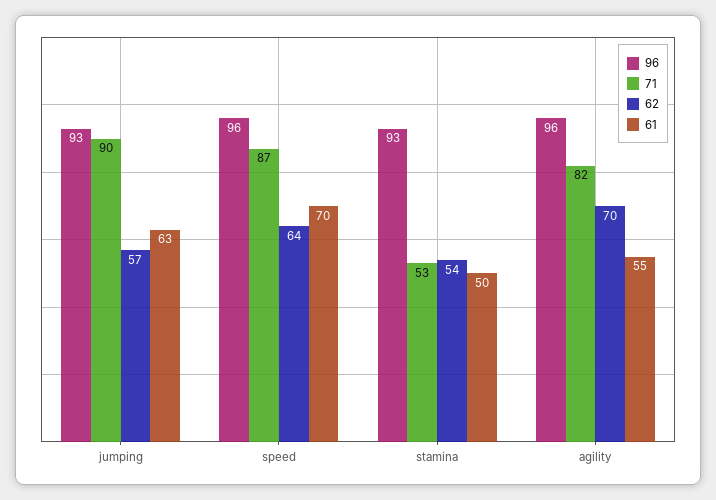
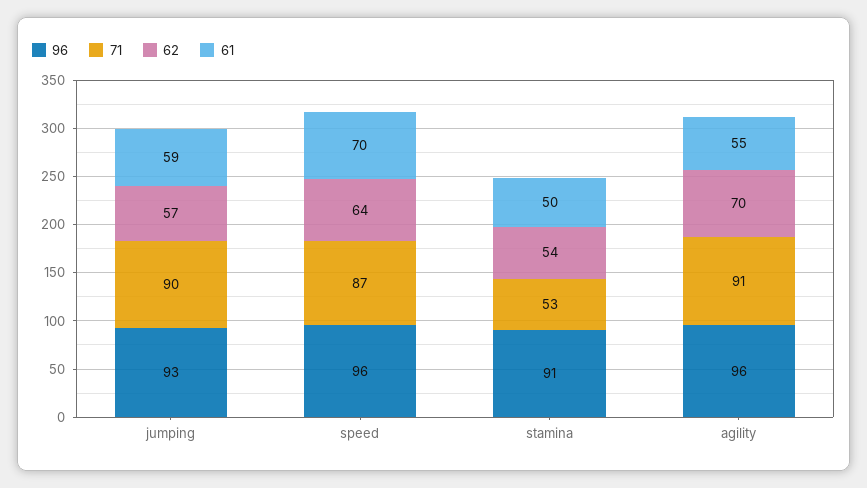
  {
    "96": {
      "jumping": 93,
      "speed": 96,
-     "stamina": 93,
+     "stamina": 91,
      "agility": 96
    },
    "71": {
      "jumping": 90,
      "speed": 87,
      "stamina": 53,
-     "agility": 82
+     "agility": 91
    },
    "62": {
      "jumping": 57,
      "speed": 64,
      "stamina": 54,
      "agility": 70
    },
    "61": {
-     "jumping": 63,
+     "jumping": 59,
      "speed": 70,
      "stamina": 50,
      "agility": 55
    }
  }

